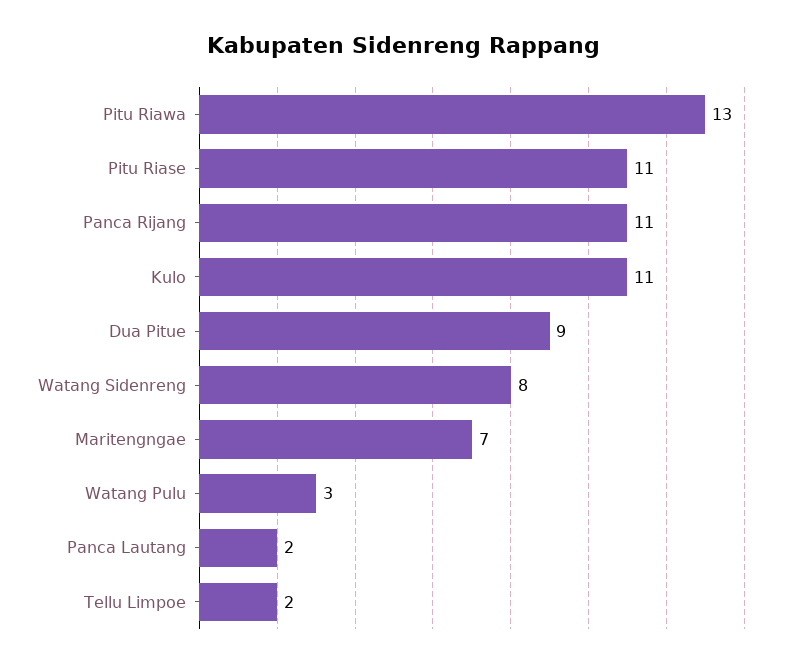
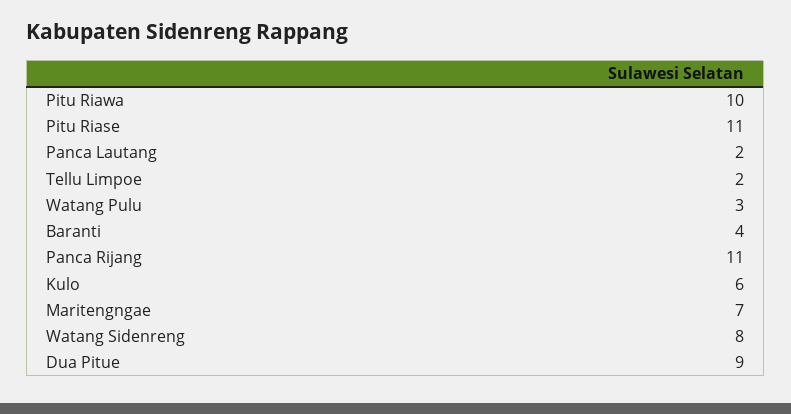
  {
-   "Pitu Riawa": 13,
+   "Pitu Riawa": 10,
    "Pitu Riase": 11,
    "Panca Rijang": 11,
-   "Kulo": 11,
+   "Kulo": 6,
    "Dua Pitue": 9,
    "Watang Sidenreng": 8,
    "Maritengngae": 7,
    "Watang Pulu": 3,
    "Panca Lautang": 2,
-   "Tellu Limpoe": 2
+   "Tellu Limpoe": 2,
+   "Baranti": 4
  }

